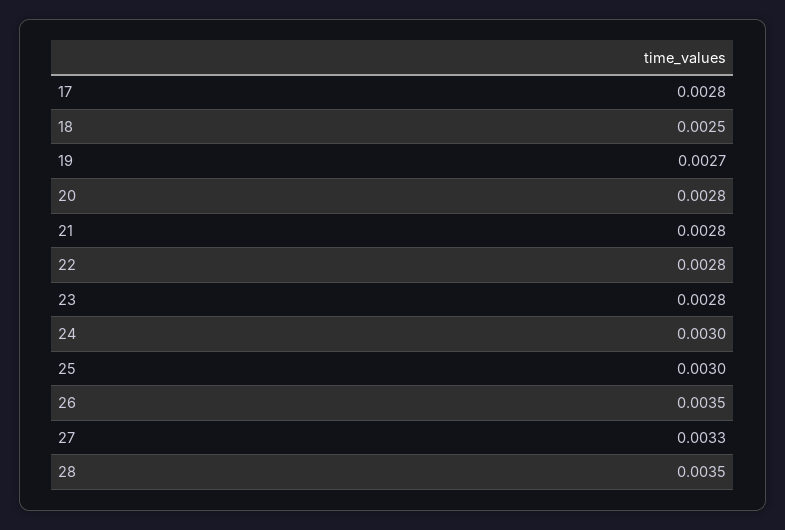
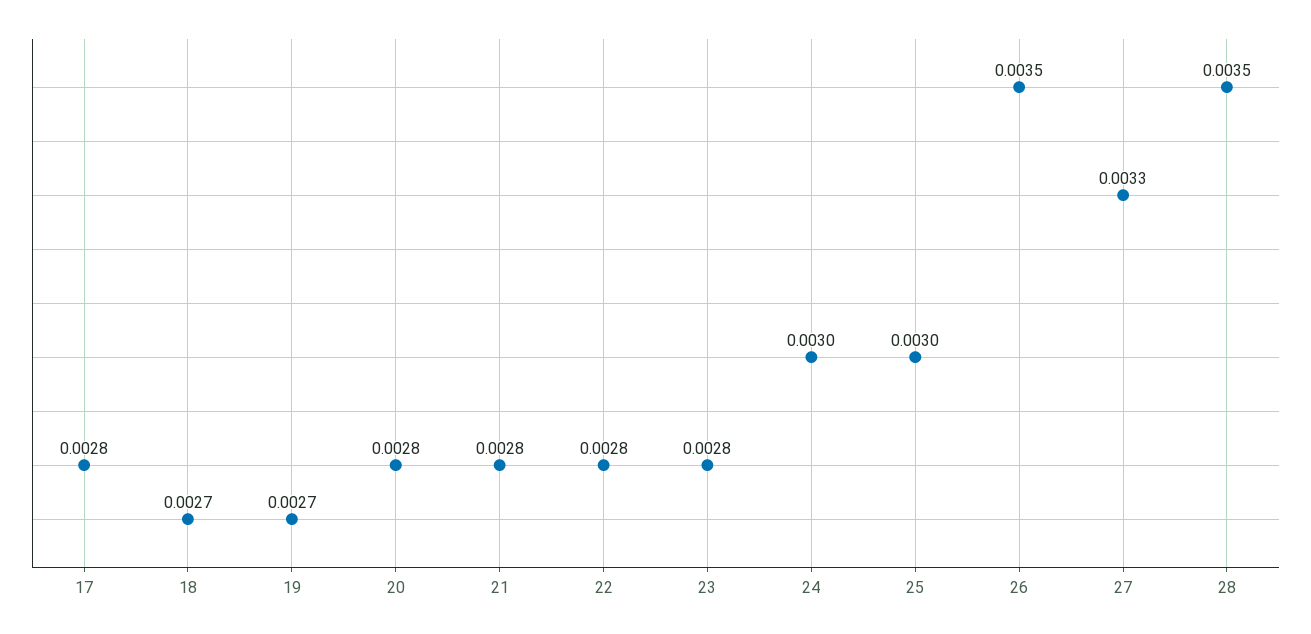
  {
    "17": 0.0028,
-   "18": 0.0025,
+   "18": 0.0027,
    "19": 0.0027,
    "20": 0.0028,
    "21": 0.0028,
    "22": 0.0028,
    "23": 0.0028,
    "24": 0.003,
    "25": 0.003,
    "26": 0.0035,
    "27": 0.0033,
    "28": 0.0035
  }

